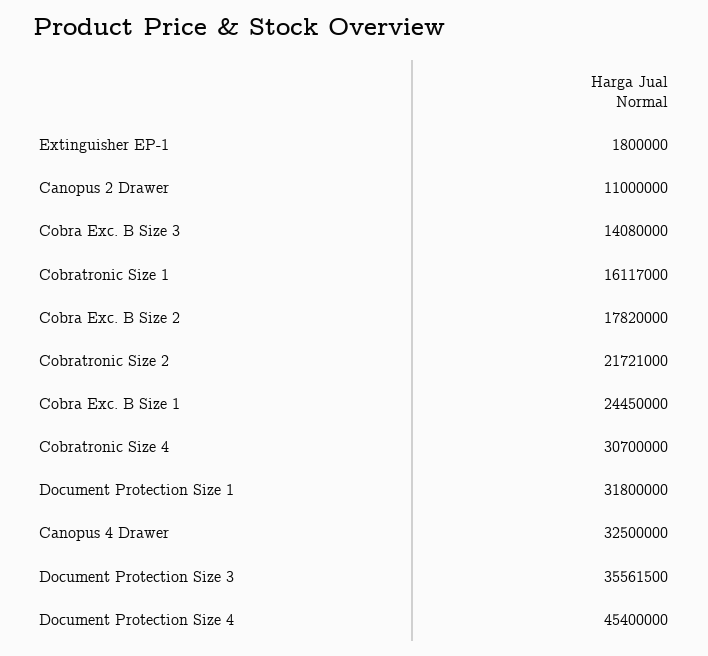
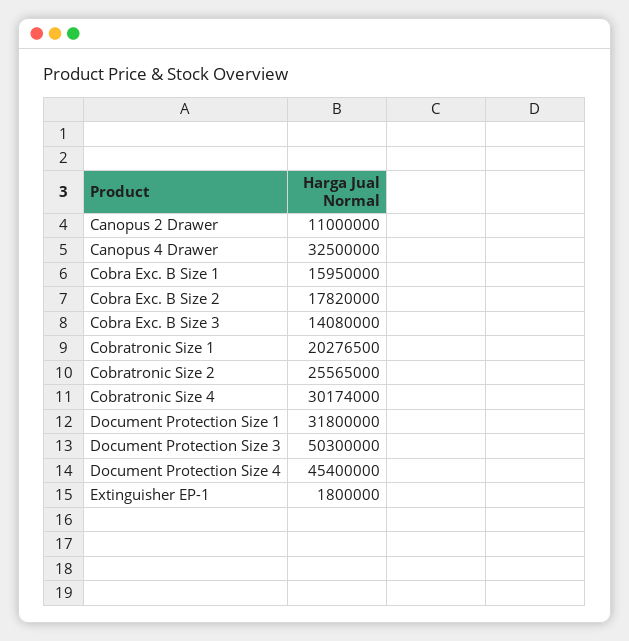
  {
    "Extinguisher EP-1": 1800000,
    "Canopus 2 Drawer": 11000000,
    "Cobra Exc. B Size 3": 14080000,
-   "Cobratronic Size 1": 16117000,
+   "Cobratronic Size 1": 20276500,
    "Cobra Exc. B Size 2": 17820000,
-   "Cobratronic Size 2": 21721000,
+   "Cobratronic Size 2": 25565000,
-   "Cobra Exc. B Size 1": 24450000,
+   "Cobra Exc. B Size 1": 15950000,
-   "Cobratronic Size 4": 30700000,
+   "Cobratronic Size 4": 30174000,
    "Document Protection Size 1": 31800000,
    "Canopus 4 Drawer": 32500000,
-   "Document Protection Size 3": 35561500,
+   "Document Protection Size 3": 50300000,
    "Document Protection Size 4": 45400000
  }

